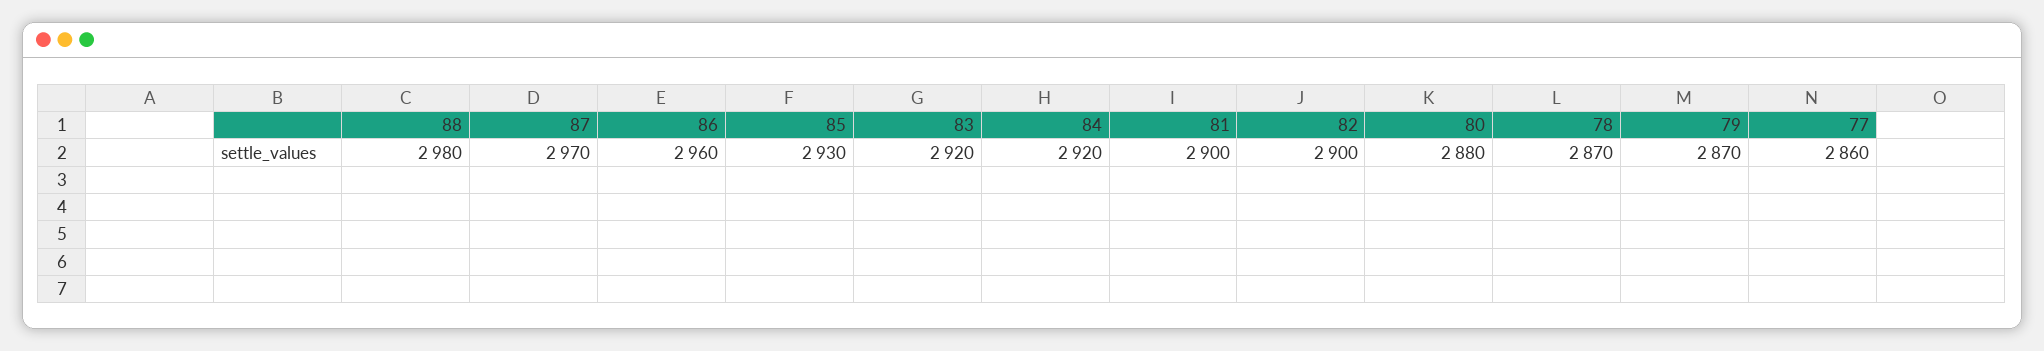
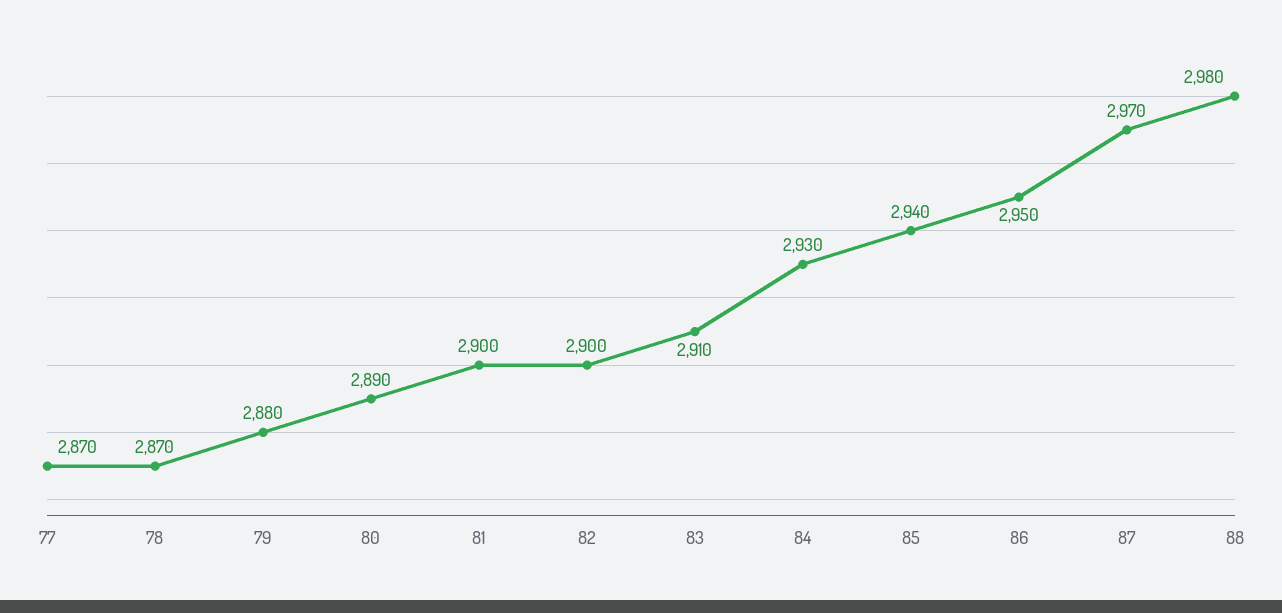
  {
    "88": 2980,
    "87": 2970,
-   "86": 2960,
+   "86": 2950,
-   "85": 2930,
+   "85": 2940,
-   "83": 2920,
+   "83": 2910,
-   "84": 2920,
+   "84": 2930,
    "81": 2900,
    "82": 2900,
-   "80": 2880,
+   "80": 2890,
    "78": 2870,
-   "79": 2870,
+   "79": 2880,
-   "77": 2860
+   "77": 2870
  }

